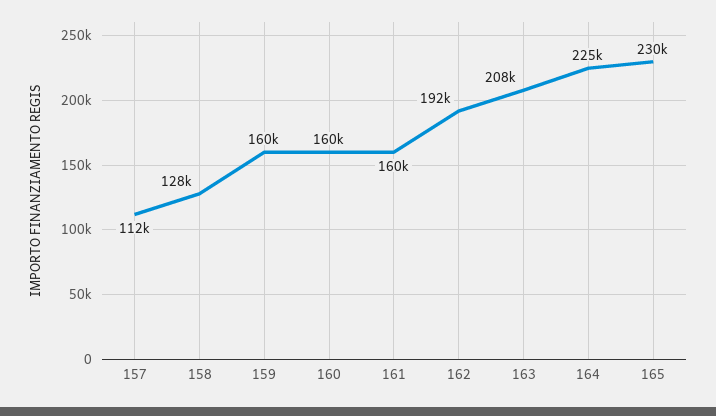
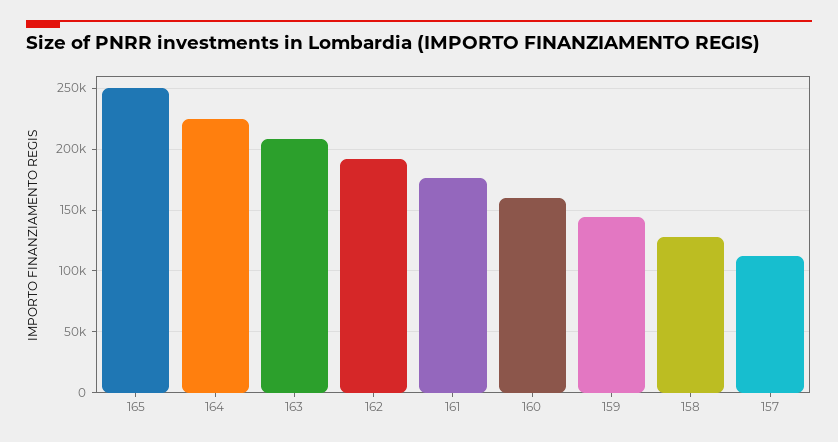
  {
    "157": 112000,
    "158": 128000,
-   "159": 160000,
+   "159": 145000,
    "160": 160000,
-   "161": 160000,
+   "161": 175000,
    "162": 192000,
    "163": 208000,
    "164": 225000,
-   "165": 230000
+   "165": 250000
  }

